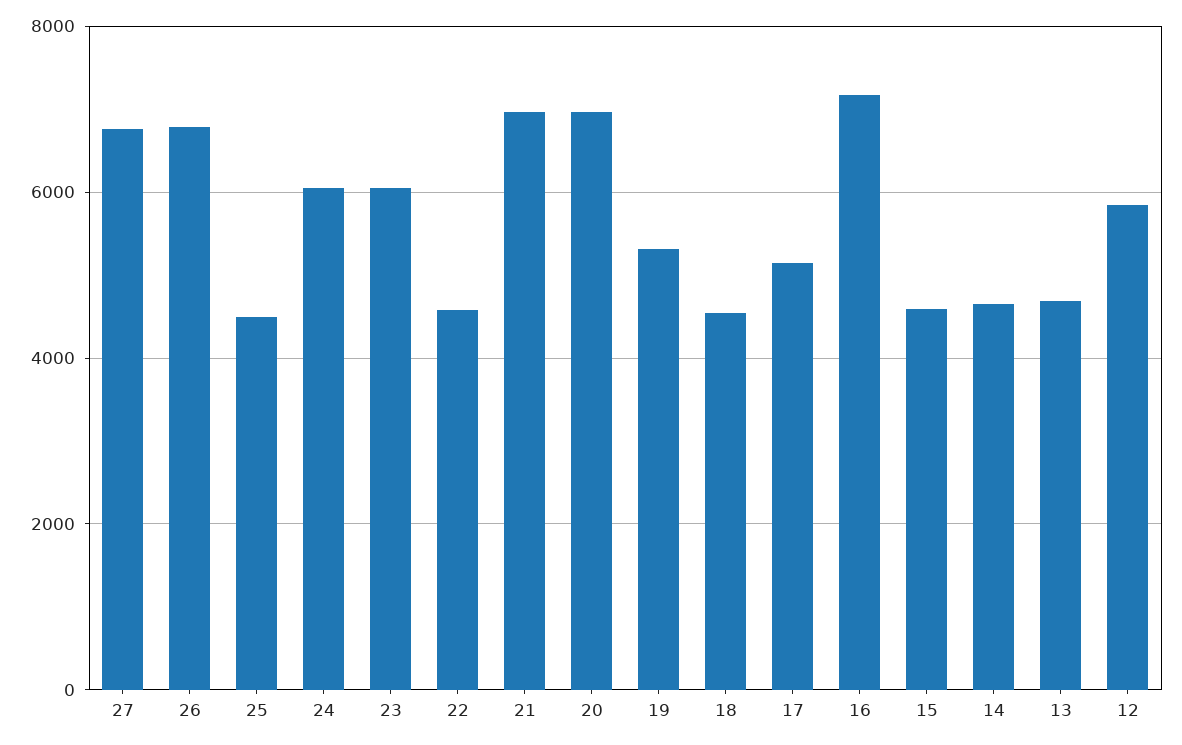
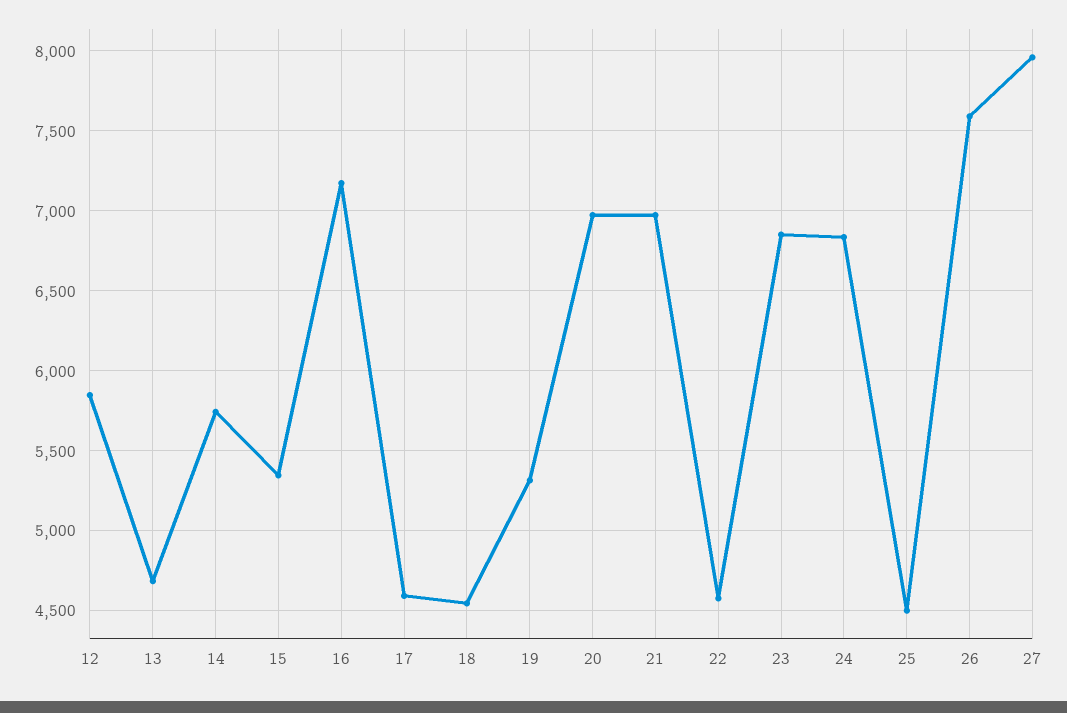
  {
-   "27": 6800,
+   "27": 7950,
-   "26": 6800,
+   "26": 7600,
    "25": 4500,
-   "24": 6000,
+   "24": 6850,
-   "23": 6000,
+   "23": 6850,
    "22": 4600,
    "21": 6950,
    "20": 6950,
    "19": 5300,
    "18": 4550,
-   "17": 5200,
+   "17": 4600,
    "16": 7150,
-   "15": 4600,
+   "15": 5350,
-   "14": 4600,
+   "14": 5750,
    "13": 4700,
    "12": 5850
  }

